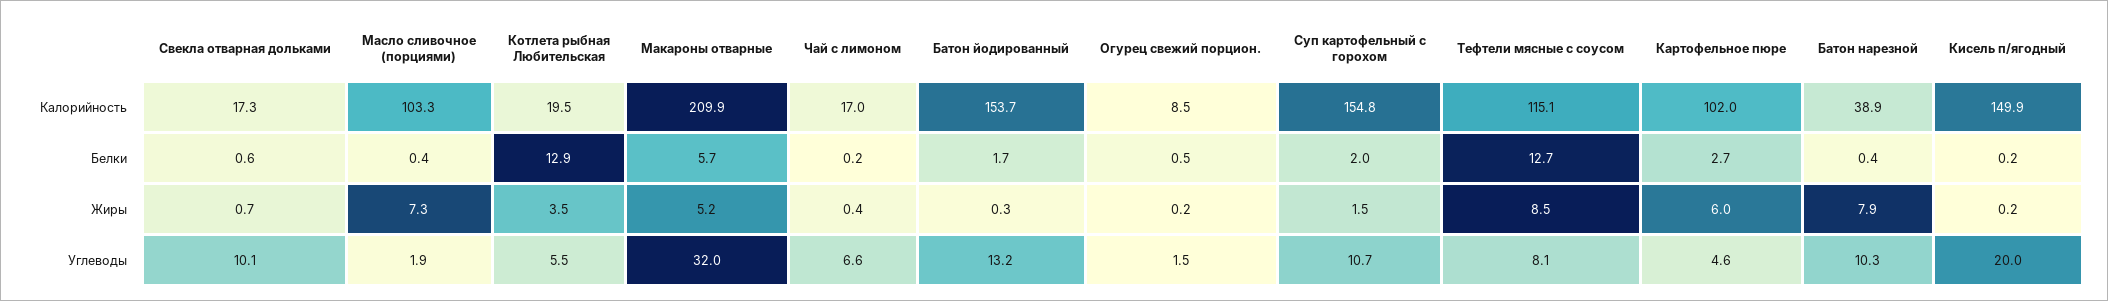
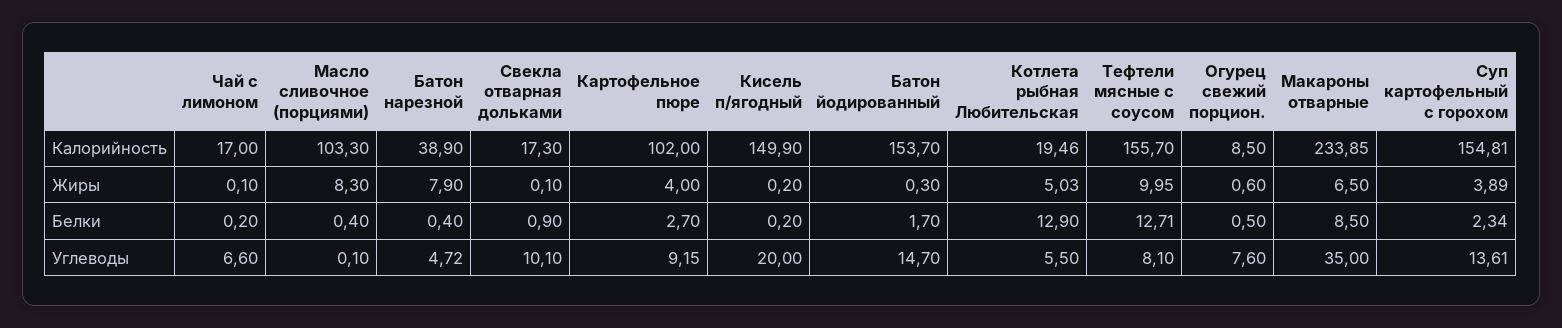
  {
    "Свекла отварная дольками": {
      "Калорийность": 17.3,
-     "Белки": 0.6,
+     "Белки": 0.9,
-     "Жиры": 0.7,
+     "Жиры": 0.1,
      "Углеводы": 10.1
    },
    "Масло сливочное (порциями)": {
      "Калорийность": 103.3,
      "Белки": 0.4,
-     "Жиры": 7.3,
+     "Жиры": 8.3,
-     "Углеводы": 1.9
+     "Углеводы": 0.1
    },
    "Котлета рыбная Любительская": {
      "Калорийность": 19.46,
      "Белки": 12.9,
-     "Жиры": 3.5,
+     "Жиры": 5.03,
      "Углеводы": 5.5
    },
    "Макароны отварные": {
-     "Калорийность": 209.9,
+     "Калорийность": 233.85,
-     "Белки": 5.7,
+     "Белки": 8.5,
-     "Жиры": 5.2,
+     "Жиры": 6.5,
-     "Углеводы": 32
+     "Углеводы": 35
    },
    "Чай с лимоном": {
      "Калорийность": 17,
      "Белки": 0.2,
-     "Жиры": 0.4,
+     "Жиры": 0.1,
      "Углеводы": 6.6
    },
    "Батон йодированный": {
      "Калорийность": 153.7,
      "Белки": 1.7,
      "Жиры": 0.3,
-     "Углеводы": 13.2
+     "Углеводы": 14.7
    },
    "Огурец свежий порцион.": {
      "Калорийность": 8.5,
      "Белки": 0.5,
-     "Жиры": 0.2,
+     "Жиры": 0.6,
-     "Углеводы": 1.5
+     "Углеводы": 7.6
    },
    "Суп картофельный с горохом": {
      "Калорийность": 154.81,
-     "Белки": 2,
+     "Белки": 2.34,
-     "Жиры": 1.5,
+     "Жиры": 3.89,
-     "Углеводы": 10.7
+     "Углеводы": 13.61
    },
    "Тефтели мясные с соусом": {
-     "Калорийность": 115.1,
+     "Калорийность": 155.7,
      "Белки": 12.71,
-     "Жиры": 8.5,
+     "Жиры": 9.95,
      "Углеводы": 8.1
    },
    "Картофельное пюре": {
      "Калорийность": 102,
      "Белки": 2.7,
-     "Жиры": 6,
+     "Жиры": 4,
-     "Углеводы": 4.6
+     "Углеводы": 9.15
    },
    "Батон нарезной": {
      "Калорийность": 38.9,
      "Белки": 0.4,
      "Жиры": 7.9,
-     "Углеводы": 10.3
+     "Углеводы": 4.72
    },
    "Кисель п/ягодный": {
      "Калорийность": 149.9,
      "Белки": 0.2,
      "Жиры": 0.2,
      "Углеводы": 20
    }
  }

